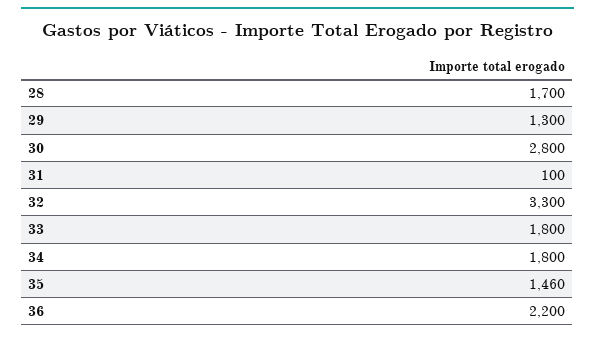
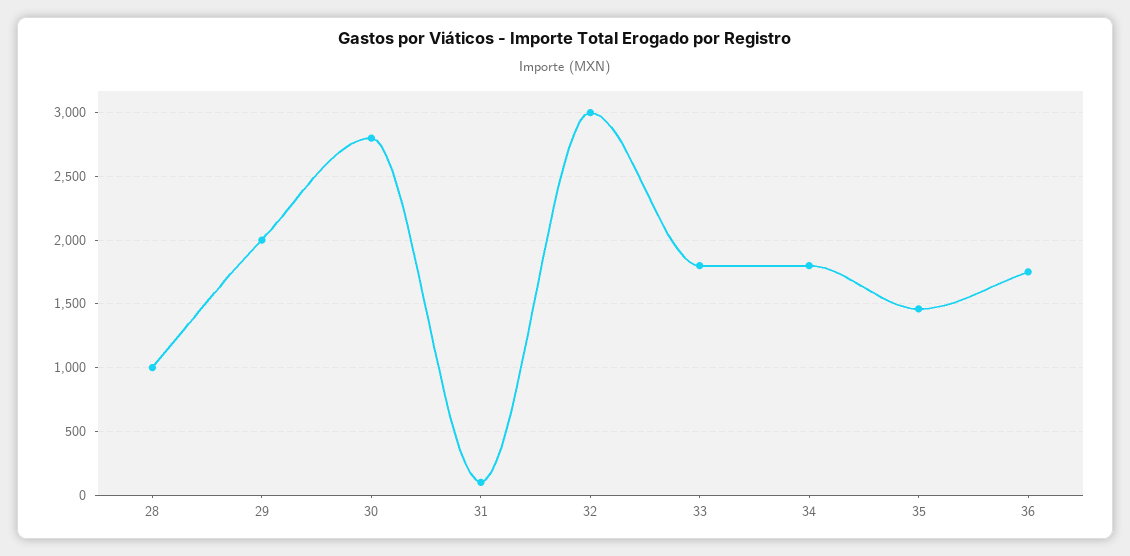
  {
-   "28": 1700,
+   "28": 1000,
-   "29": 1300,
+   "29": 2000,
    "30": 2800,
    "31": 100,
-   "32": 3300,
+   "32": 3000,
    "33": 1800,
    "34": 1800,
    "35": 1460,
-   "36": 2200
+   "36": 1750
  }

